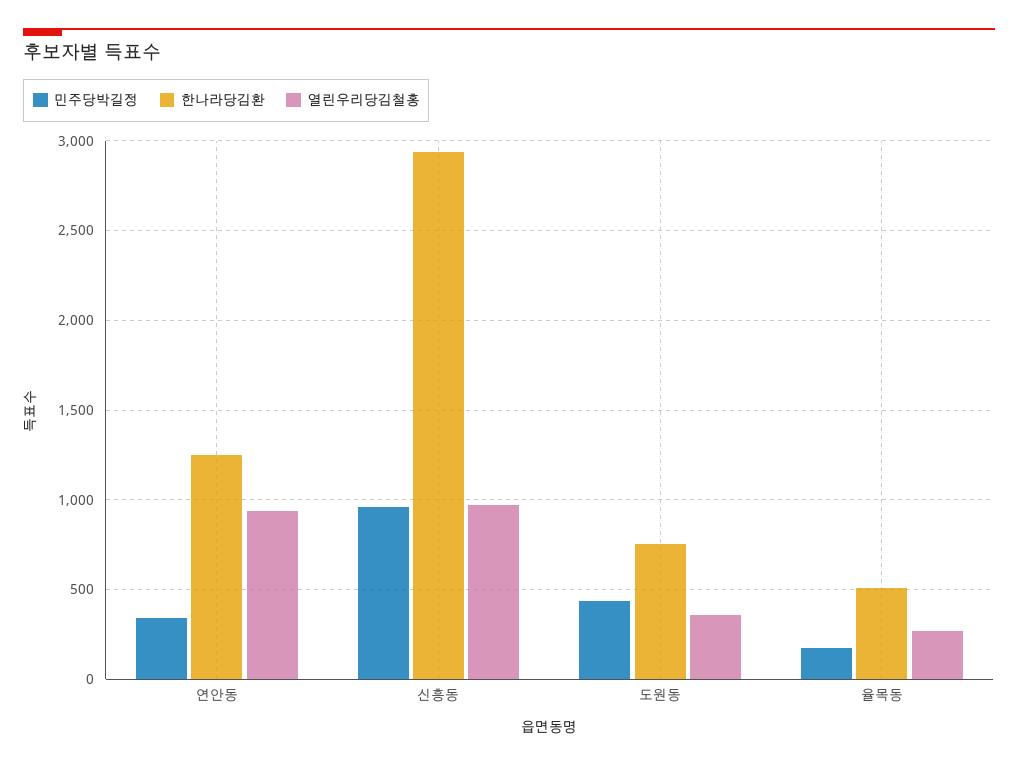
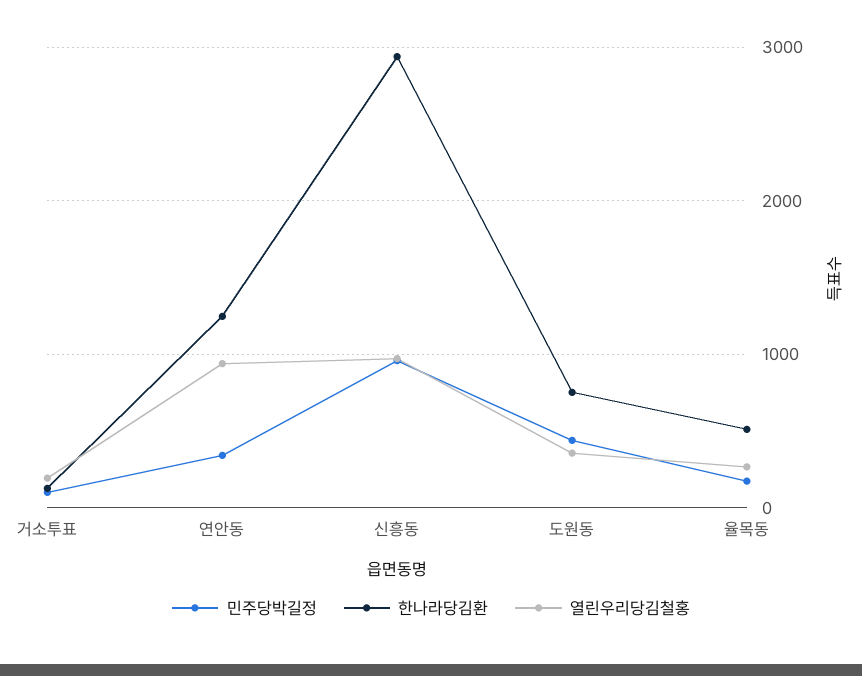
  {
    "민주당박길정": {
      "연안동": 350,
      "신흥동": 950,
      "도원동": 450,
-     "율목동": 150
+     "율목동": 150,
+     "거소투표": 100
    },
    "한나라당김환": {
      "연안동": 1250,
      "신흥동": 2950,
      "도원동": 750,
-     "율목동": 500
+     "율목동": 500,
+     "거소투표": 100
    },
    "열린우리당김철홍": {
      "연안동": 950,
      "신흥동": 950,
      "도원동": 350,
-     "율목동": 250
+     "율목동": 250,
+     "거소투표": 200
    }
  }

